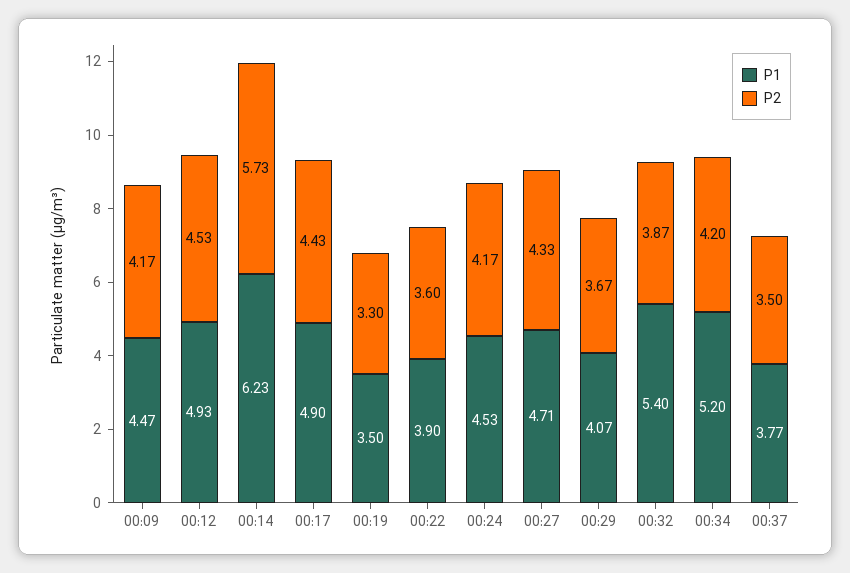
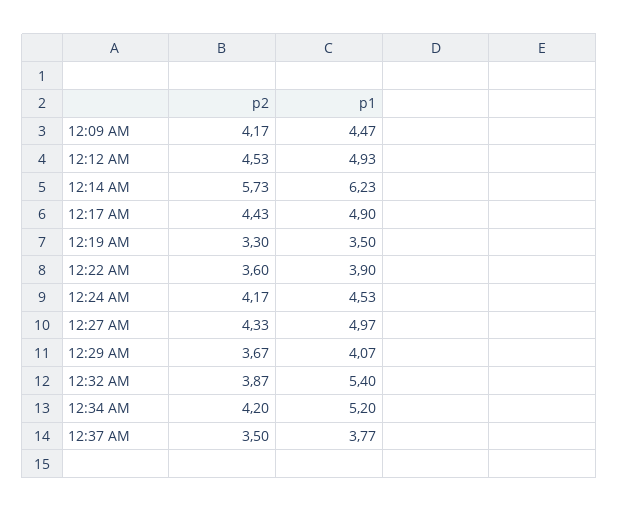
  {
    "P1": {
      "00:09": 4.47,
      "00:12": 4.93,
      "00:14": 6.23,
      "00:17": 4.9,
      "00:19": 3.5,
      "00:22": 3.9,
      "00:24": 4.53,
-     "00:27": 4.71,
+     "00:27": 4.97,
      "00:29": 4.07,
      "00:32": 5.4,
      "00:34": 5.2,
      "00:37": 3.77
    },
    "P2": {
      "00:09": 4.17,
      "00:12": 4.53,
      "00:14": 5.73,
      "00:17": 4.43,
      "00:19": 3.3,
      "00:22": 3.6,
      "00:24": 4.17,
      "00:27": 4.33,
      "00:29": 3.67,
      "00:32": 3.87,
      "00:34": 4.2,
      "00:37": 3.5
    }
  }

